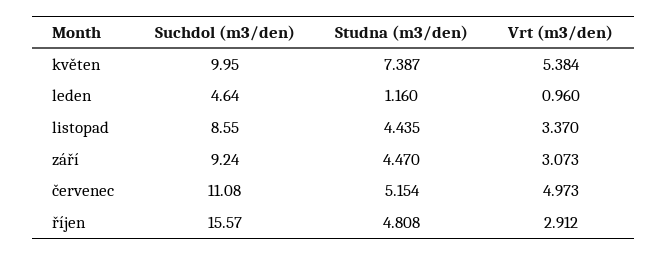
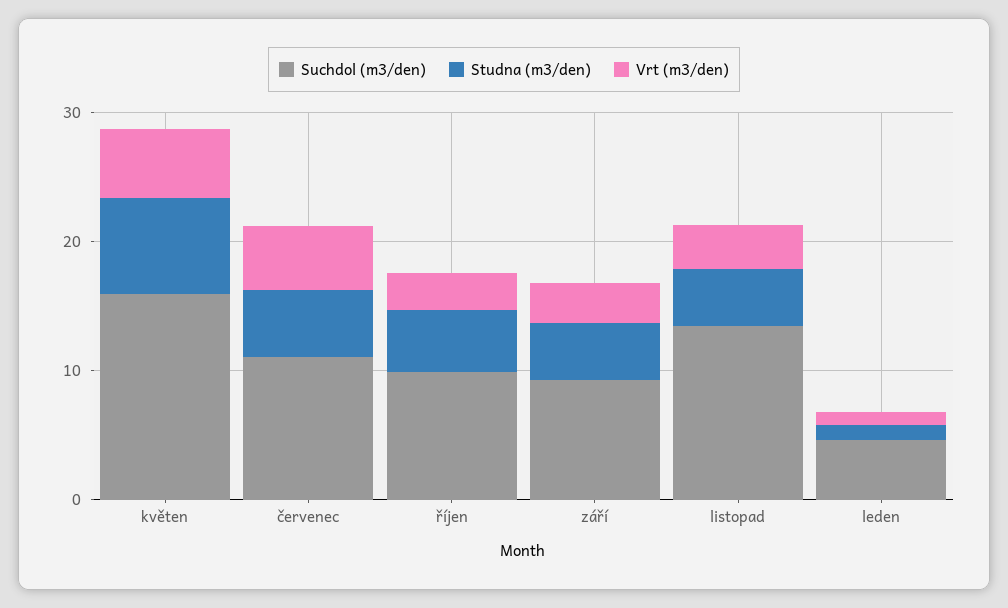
  {
    "Suchdol (m3/den)": {
-     "květen": 9.95,
+     "květen": 16,
      "leden": 4.64,
-     "listopad": 8.55,
+     "listopad": 14,
      "září": 9.24,
      "červenec": 11.08,
-     "říjen": 15.57
+     "říjen": 10
    },
    "Studna (m3/den)": {
      "květen": 7.387,
      "leden": 1.16,
      "listopad": 4.435,
      "září": 4.47,
      "červenec": 5.154,
      "říjen": 4.808
    },
    "Vrt (m3/den)": {
      "květen": 5.384,
      "leden": 0.96,
      "listopad": 3.37,
      "září": 3.073,
      "červenec": 4.973,
      "říjen": 2.912
    }
  }

